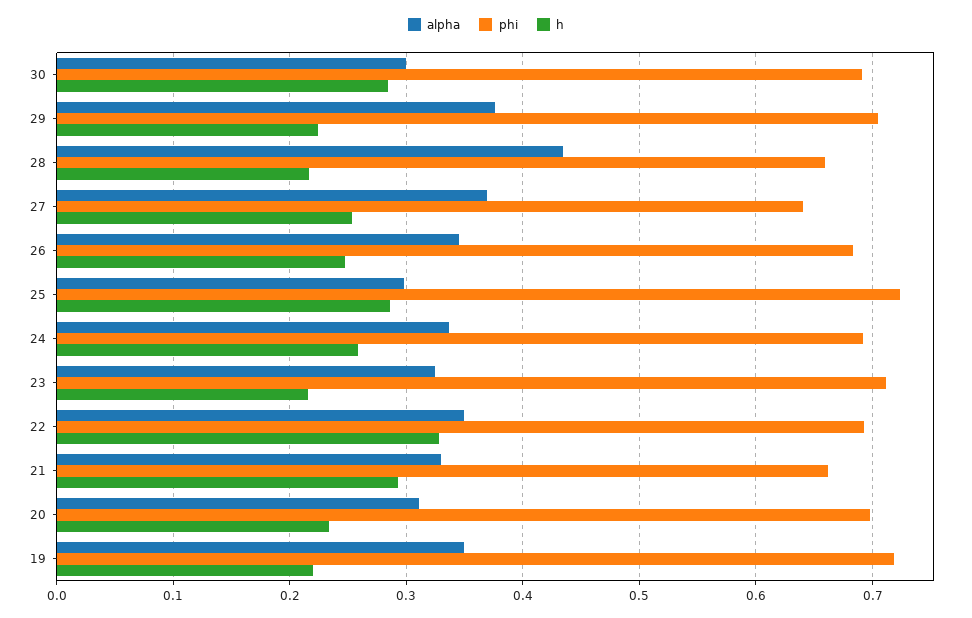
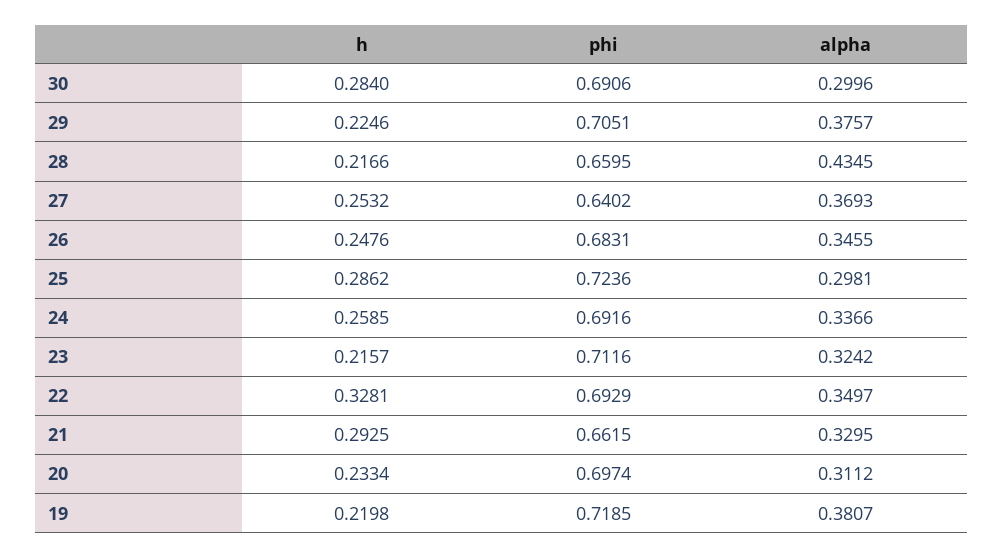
  {
    "alpha": {
      "30": 0.2996,
      "29": 0.3757,
      "28": 0.4345,
      "27": 0.3693,
      "26": 0.3455,
      "25": 0.2981,
      "24": 0.3366,
      "23": 0.3242,
      "22": 0.3497,
      "21": 0.3295,
      "20": 0.3112,
-     "19": 0.35
+     "19": 0.3807
    },
    "phi": {
      "30": 0.6906,
      "29": 0.7051,
      "28": 0.6595,
      "27": 0.6402,
      "26": 0.6831,
      "25": 0.7236,
      "24": 0.6916,
      "23": 0.7116,
      "22": 0.6929,
      "21": 0.6615,
      "20": 0.6974,
      "19": 0.7185
    },
    "h": {
      "30": 0.284,
      "29": 0.2246,
      "28": 0.2166,
      "27": 0.2532,
      "26": 0.2476,
      "25": 0.2862,
      "24": 0.2585,
      "23": 0.2157,
      "22": 0.3281,
      "21": 0.2925,
      "20": 0.2334,
      "19": 0.2198
    }
  }

